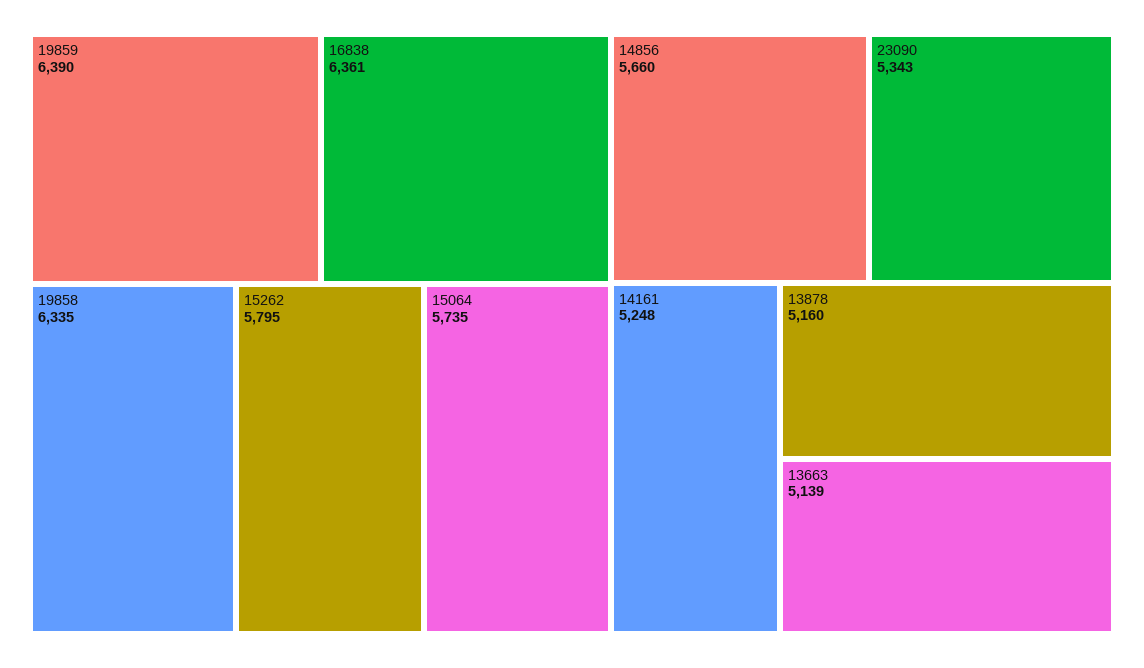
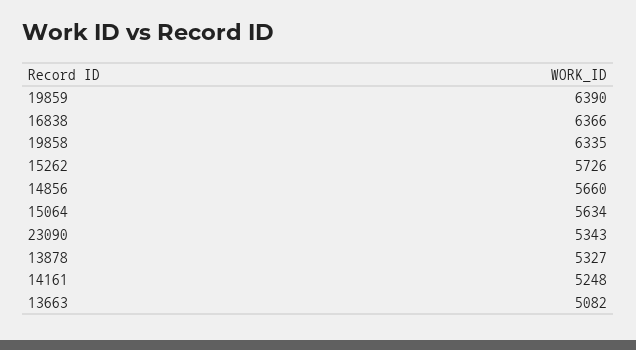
  {
    "19859": 6390,
-   "16838": 6361,
+   "16838": 6366,
    "19858": 6335,
-   "15262": 5795,
+   "15262": 5726,
-   "15064": 5735,
+   "15064": 5634,
    "14856": 5660,
    "23090": 5343,
    "14161": 5248,
-   "13878": 5160,
+   "13878": 5327,
-   "13663": 5139
+   "13663": 5082
  }

